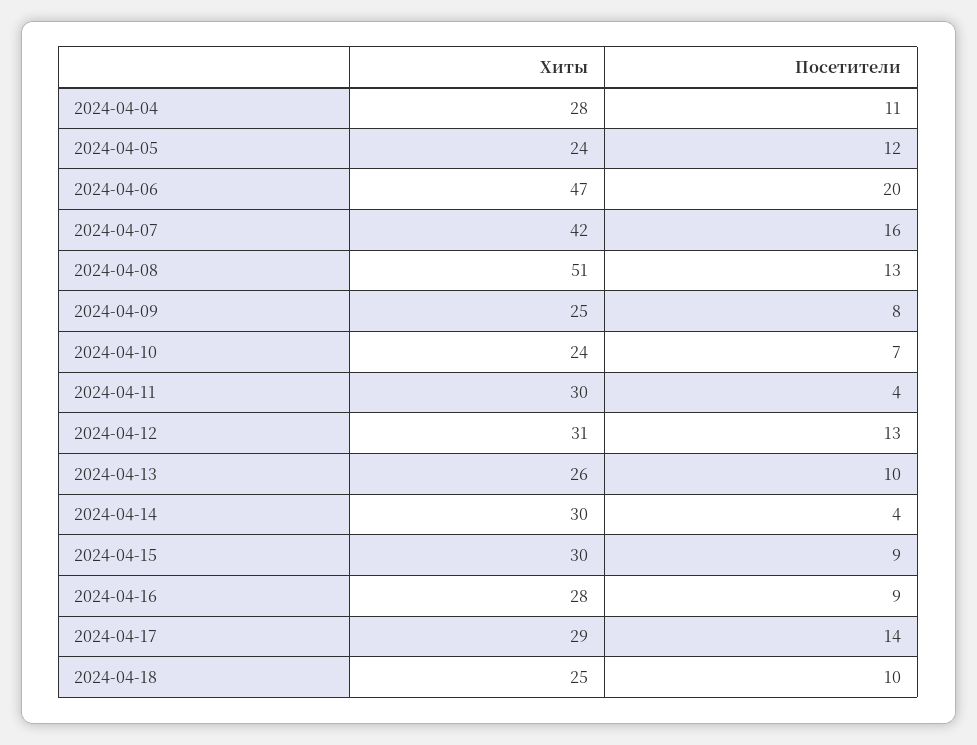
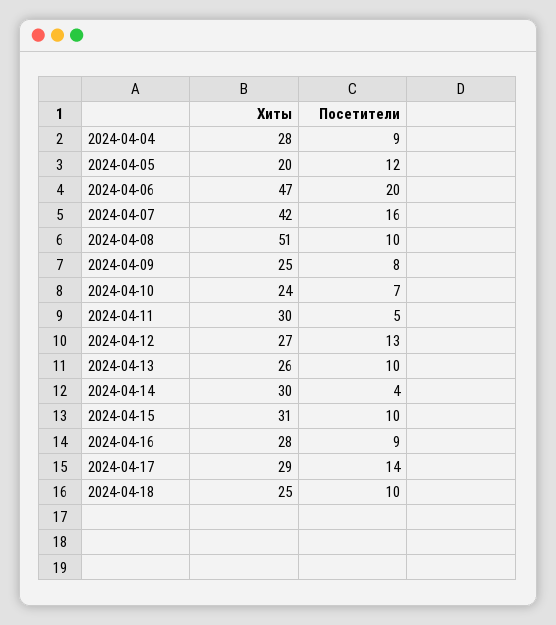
  {
    "Хиты": {
      "2024-04-04": 28,
-     "2024-04-05": 24,
+     "2024-04-05": 20,
      "2024-04-06": 47,
      "2024-04-07": 42,
      "2024-04-08": 51,
      "2024-04-09": 25,
      "2024-04-10": 24,
      "2024-04-11": 30,
-     "2024-04-12": 31,
+     "2024-04-12": 27,
      "2024-04-13": 26,
      "2024-04-14": 30,
-     "2024-04-15": 30,
+     "2024-04-15": 31,
      "2024-04-16": 28,
      "2024-04-17": 29,
      "2024-04-18": 25
    },
    "Посетители": {
-     "2024-04-04": 11,
+     "2024-04-04": 9,
      "2024-04-05": 12,
      "2024-04-06": 20,
      "2024-04-07": 16,
-     "2024-04-08": 13,
+     "2024-04-08": 10,
      "2024-04-09": 8,
      "2024-04-10": 7,
-     "2024-04-11": 4,
+     "2024-04-11": 5,
      "2024-04-12": 13,
      "2024-04-13": 10,
      "2024-04-14": 4,
-     "2024-04-15": 9,
+     "2024-04-15": 10,
      "2024-04-16": 9,
      "2024-04-17": 14,
      "2024-04-18": 10
    }
  }

